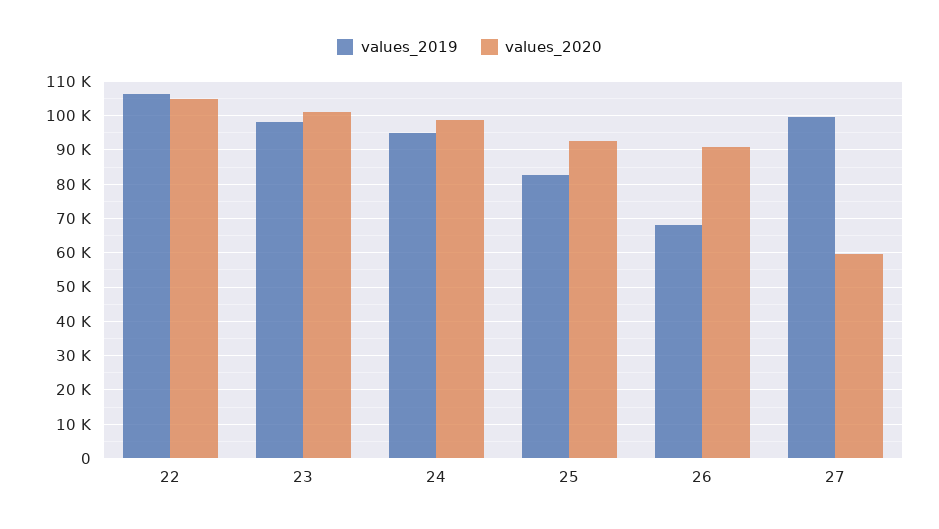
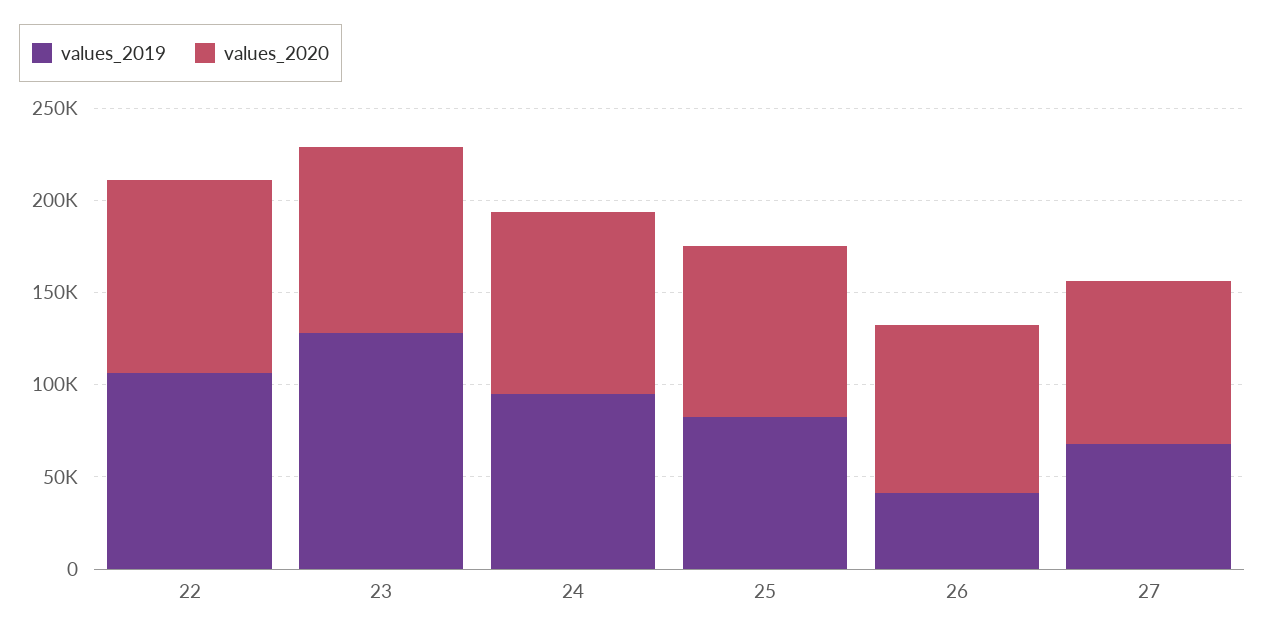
  {
    "values_2019": {
      "22": 106000,
-     "23": 98000,
+     "23": 130000,
      "24": 96000,
      "25": 82000,
-     "26": 68000,
+     "26": 40000,
-     "27": 100000
+     "27": 70000
    },
    "values_2020": {
      "22": 104000,
      "23": 102000,
      "24": 98000,
      "25": 92000,
      "26": 90000,
-     "27": 60000
+     "27": 90000
    }
  }

